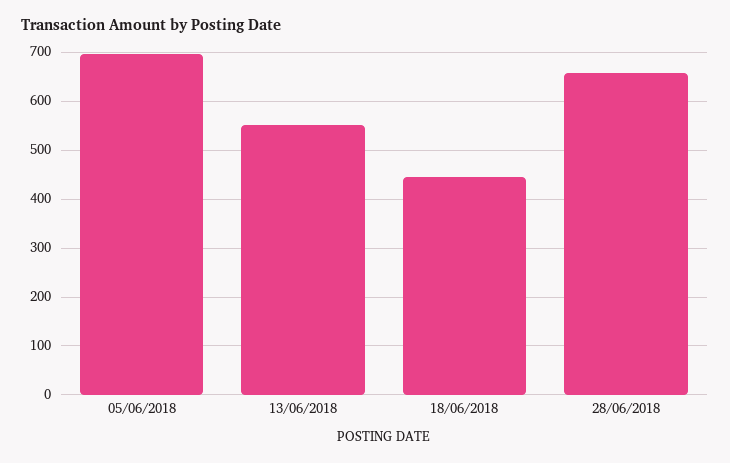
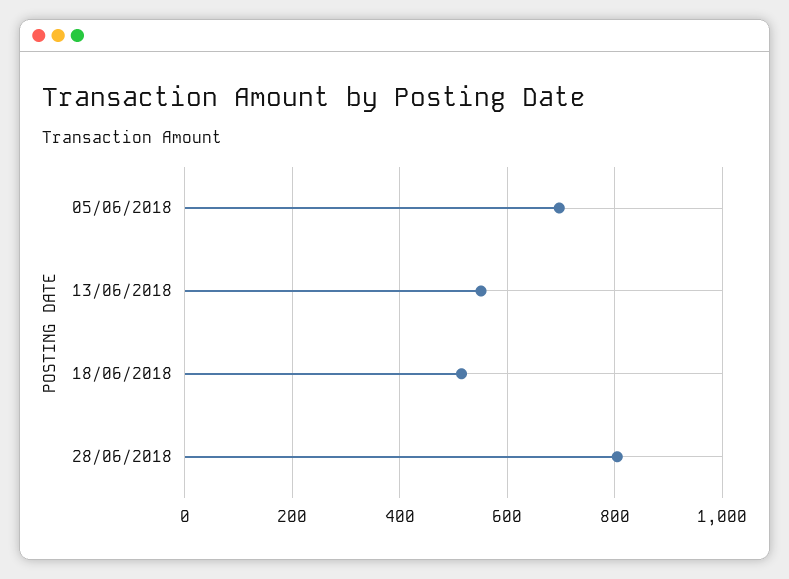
  {
    "05/06/2018": 700,
    "13/06/2018": 560,
-   "18/06/2018": 440,
+   "18/06/2018": 520,
-   "28/06/2018": 660
+   "28/06/2018": 800
  }

